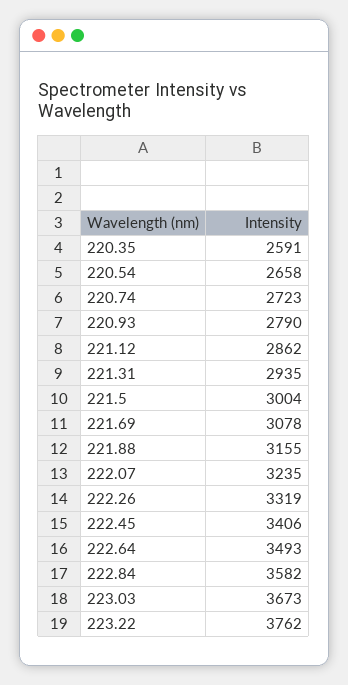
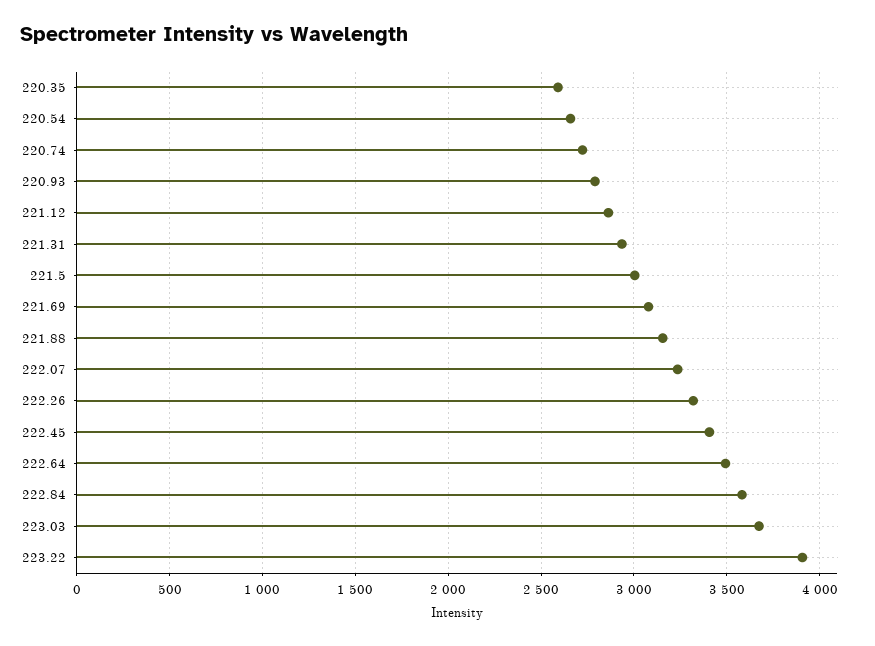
  {
    "220.35": 2591,
    "220.54": 2658,
    "220.74": 2723,
    "220.93": 2790,
    "221.12": 2862,
    "221.31": 2935,
    "221.5": 3004,
    "221.69": 3078,
    "221.88": 3155,
    "222.07": 3235,
    "222.26": 3319,
    "222.45": 3406,
    "222.64": 3493,
    "222.84": 3582,
    "223.03": 3673,
-   "223.22": 3762
+   "223.22": 3900
  }

